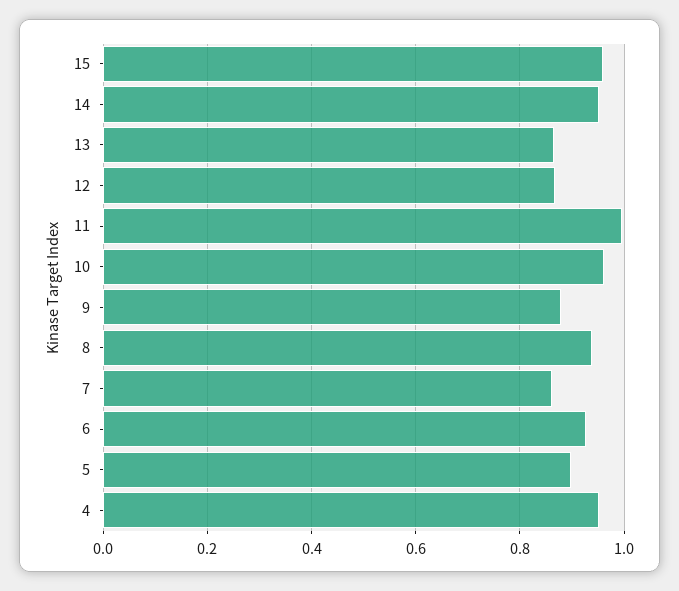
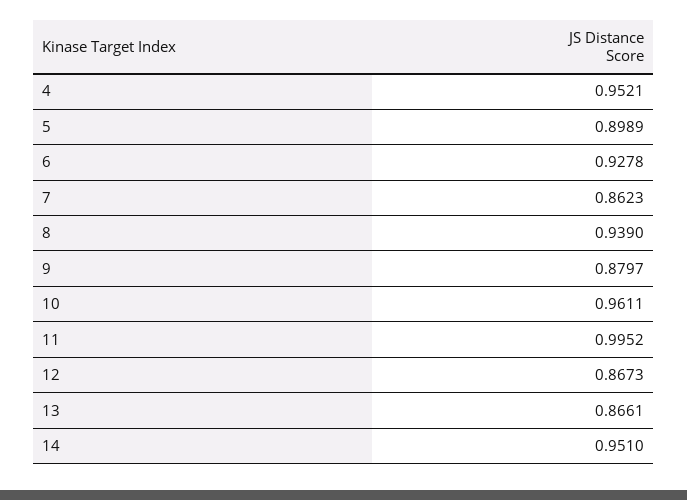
  {
-   "15": 0.96,
    "14": 0.951,
    "13": 0.8661,
    "12": 0.8673,
    "11": 0.9952,
    "10": 0.9611,
    "9": 0.8797,
    "8": 0.939,
    "7": 0.8623,
    "6": 0.9278,
    "5": 0.8989,
    "4": 0.9521
  }

